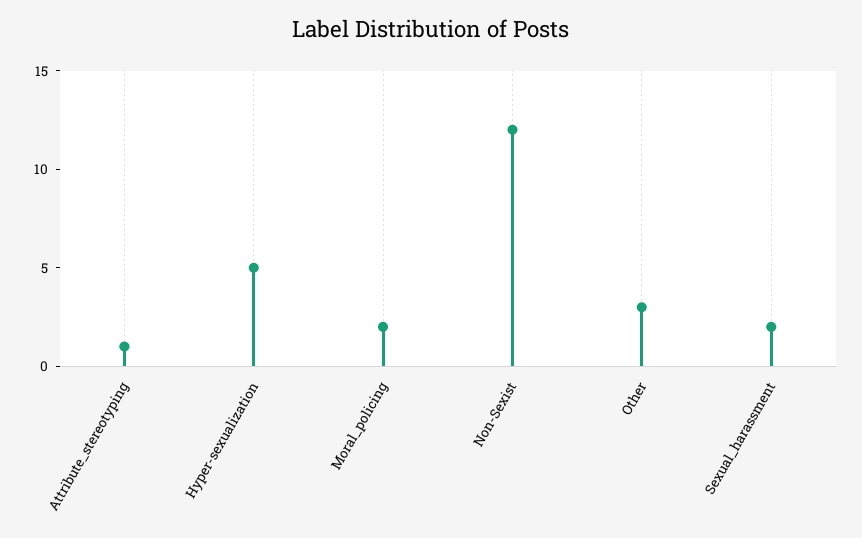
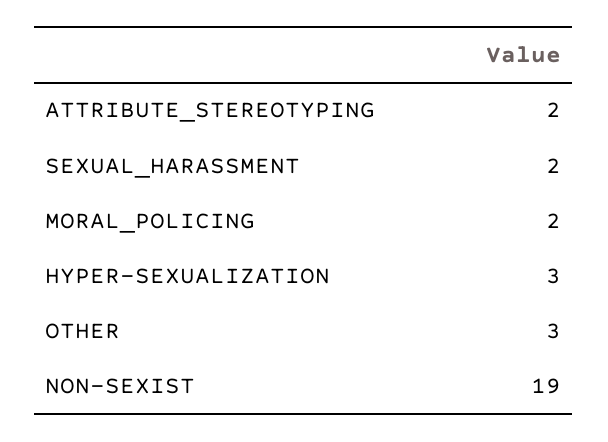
  {
-   "Attribute_stereotyping": 1,
+   "Attribute_stereotyping": 2,
-   "Hyper-sexualization": 5,
+   "Hyper-sexualization": 3,
    "Moral_policing": 2,
-   "Non-Sexist": 12,
+   "Non-Sexist": 19,
    "Other": 3,
    "Sexual_harassment": 2
  }

